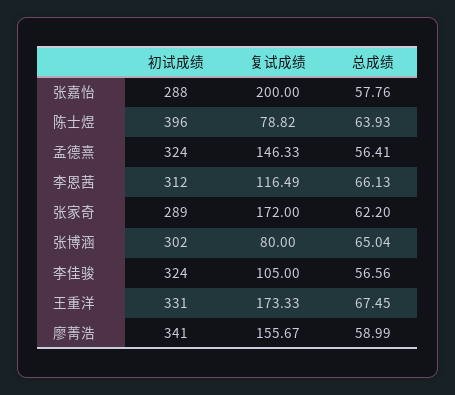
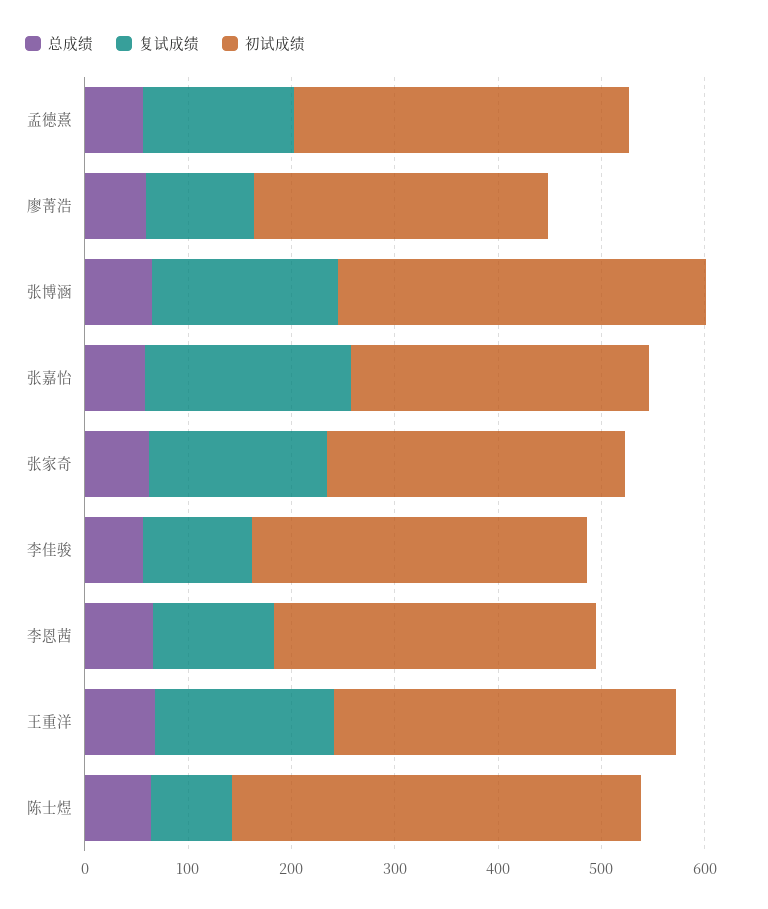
  {
    "初试成绩": {
      "张嘉怡": 288,
      "陈士煜": 396,
      "孟德熹": 324,
      "李恩茜": 312,
      "张家奇": 289,
-     "张博涵": 302,
+     "张博涵": 360,
      "李佳骏": 324,
      "王重洋": 331,
-     "廖菁浩": 341
+     "廖菁浩": 280
    },
    "复试成绩": {
      "张嘉怡": 200,
      "陈士煜": 78.82,
      "孟德熹": 146.33,
      "李恩茜": 116.49,
      "张家奇": 172,
-     "张博涵": 80,
+     "张博涵": 180,
      "李佳骏": 105,
      "王重洋": 173.33,
-     "廖菁浩": 155.67
+     "廖菁浩": 100
    },
    "总成绩": {
      "张嘉怡": 57.76,
      "陈士煜": 63.93,
      "孟德熹": 56.41,
      "李恩茜": 66.13,
      "张家奇": 62.2,
      "张博涵": 65.04,
      "李佳骏": 56.56,
      "王重洋": 67.45,
      "廖菁浩": 58.99
    }
  }

